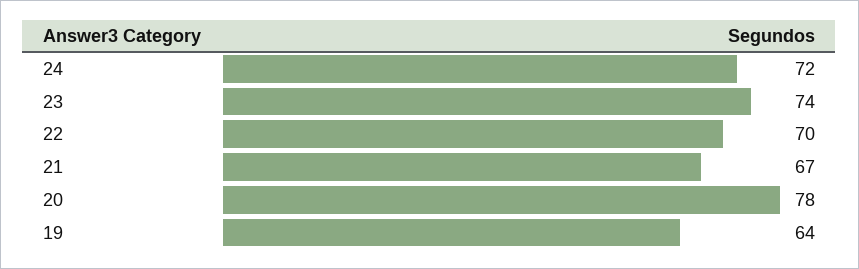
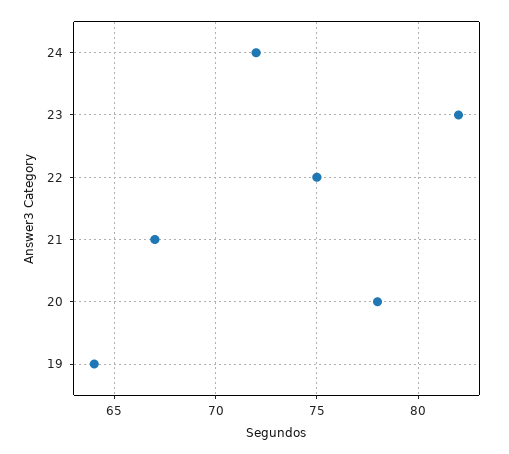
  {
    "24": 72,
-   "23": 74,
+   "23": 82,
-   "22": 70,
+   "22": 75,
    "21": 67,
    "20": 78,
    "19": 64
  }

